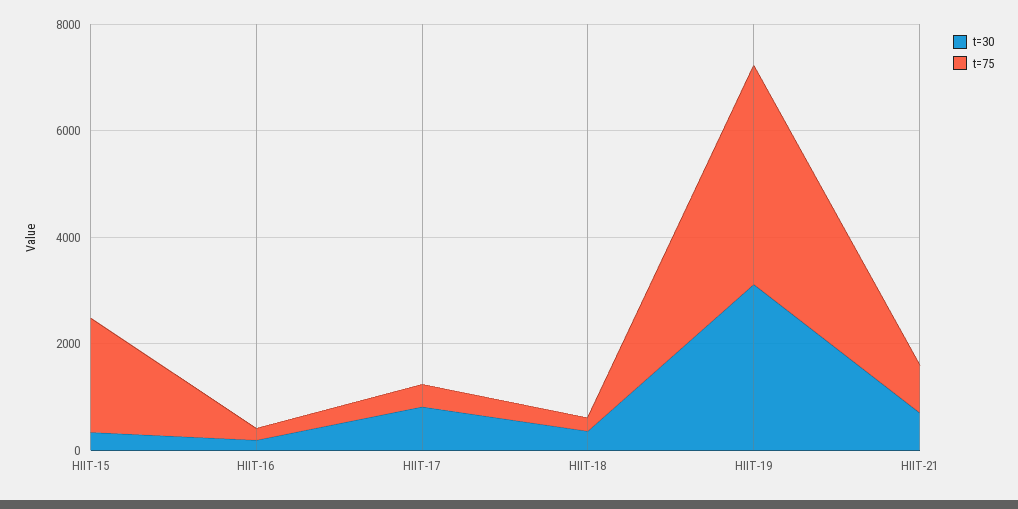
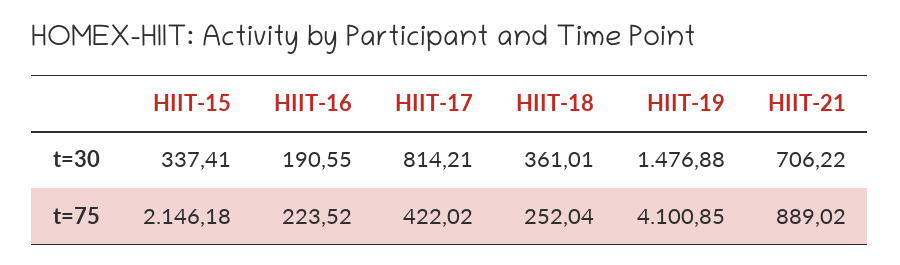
  {
    "t=30": {
      "HIIT-15": 337.41,
      "HIIT-16": 190.55,
      "HIIT-17": 814.21,
      "HIIT-18": 361.01,
-     "HIIT-19": 3000,
+     "HIIT-19": 1476.88,
      "HIIT-21": 706.22
    },
    "t=75": {
      "HIIT-15": 2146.18,
      "HIIT-16": 223.52,
      "HIIT-17": 422.02,
      "HIIT-18": 252.04,
      "HIIT-19": 4100.85,
      "HIIT-21": 889.02
    }
  }

